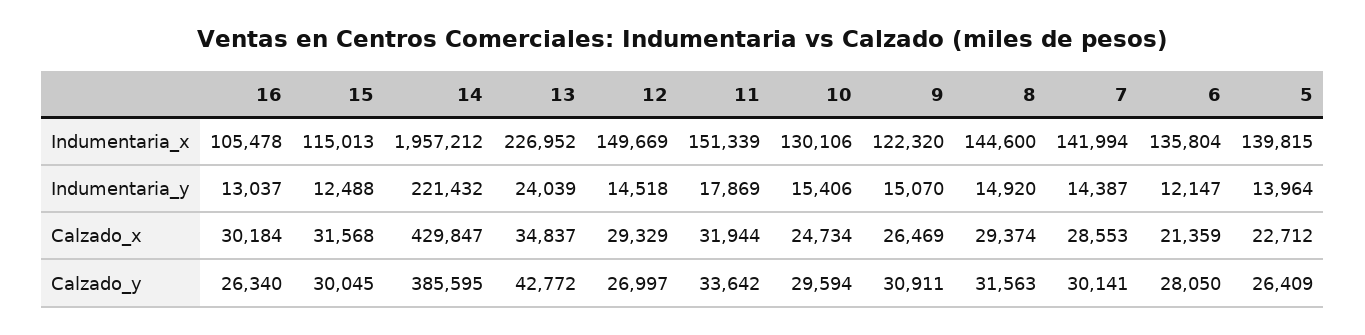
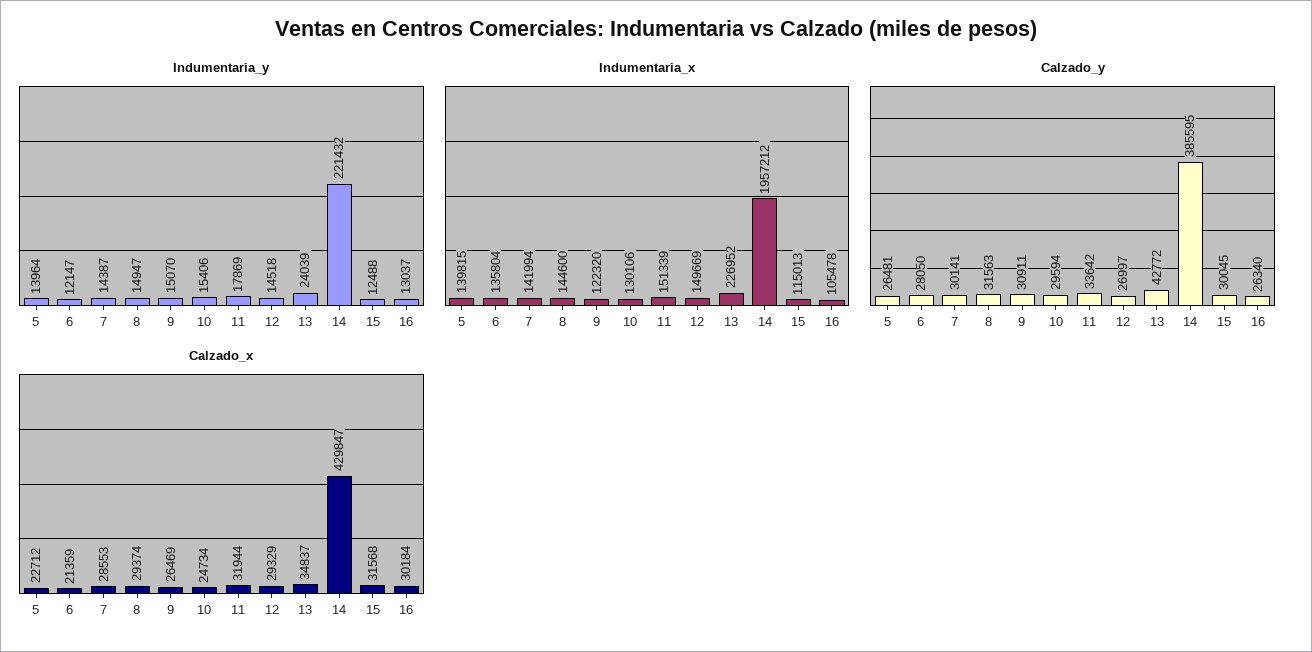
  {
    "Indumentaria_x": {
      "16": 105478,
      "15": 115013,
      "14": 1957212,
      "13": 226952,
      "12": 149669,
      "11": 151339,
      "10": 130106,
      "9": 122320,
      "8": 144600,
      "7": 141994,
      "6": 135804,
      "5": 139815
    },
    "Indumentaria_y": {
      "16": 13037,
      "15": 12488,
      "14": 221432,
      "13": 24039,
      "12": 14518,
      "11": 17869,
      "10": 15406,
      "9": 15070,
-     "8": 14920,
+     "8": 14947,
      "7": 14387,
      "6": 12147,
      "5": 13964
    },
    "Calzado_x": {
      "16": 30184,
      "15": 31568,
      "14": 429847,
      "13": 34837,
      "12": 29329,
      "11": 31944,
      "10": 24734,
      "9": 26469,
      "8": 29374,
      "7": 28553,
      "6": 21359,
      "5": 22712
    },
    "Calzado_y": {
      "16": 26340,
      "15": 30045,
      "14": 385595,
      "13": 42772,
      "12": 26997,
      "11": 33642,
      "10": 29594,
      "9": 30911,
      "8": 31563,
      "7": 30141,
      "6": 28050,
-     "5": 26409
+     "5": 26481
    }
  }

